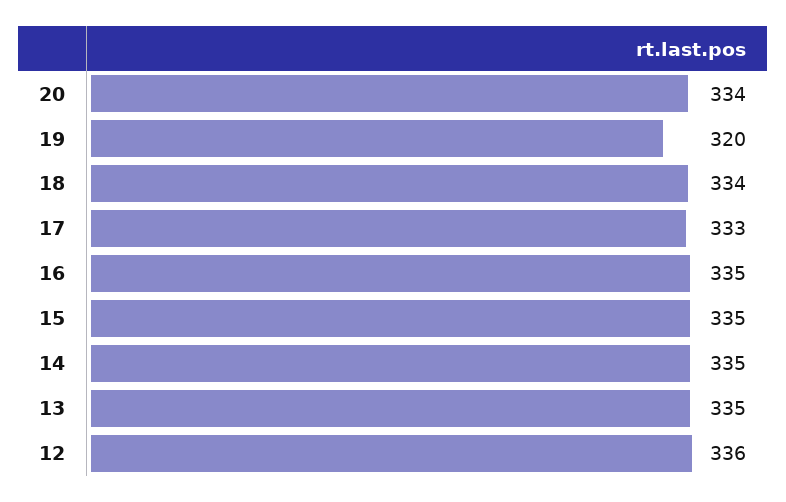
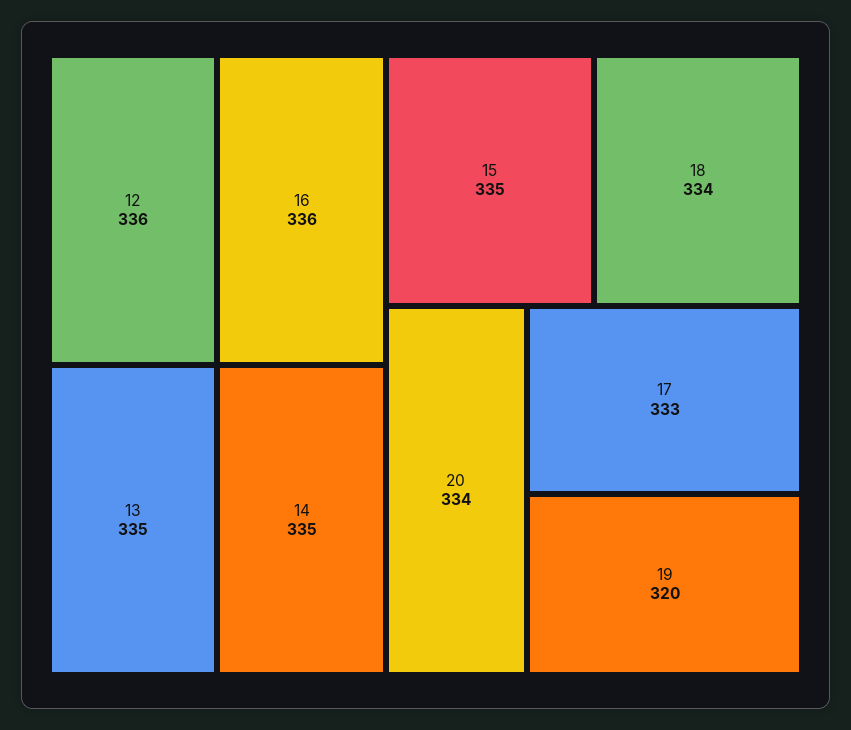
  {
    "20": 334,
    "19": 320,
    "18": 334,
    "17": 333,
-   "16": 335,
+   "16": 336,
    "15": 335,
    "14": 335,
    "13": 335,
    "12": 336
  }

